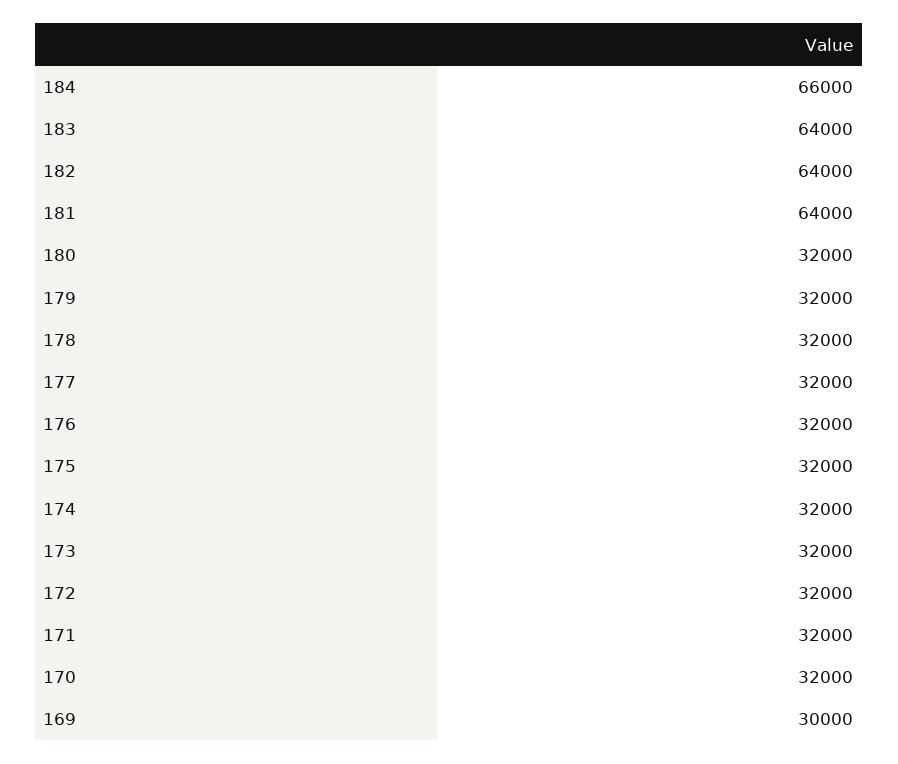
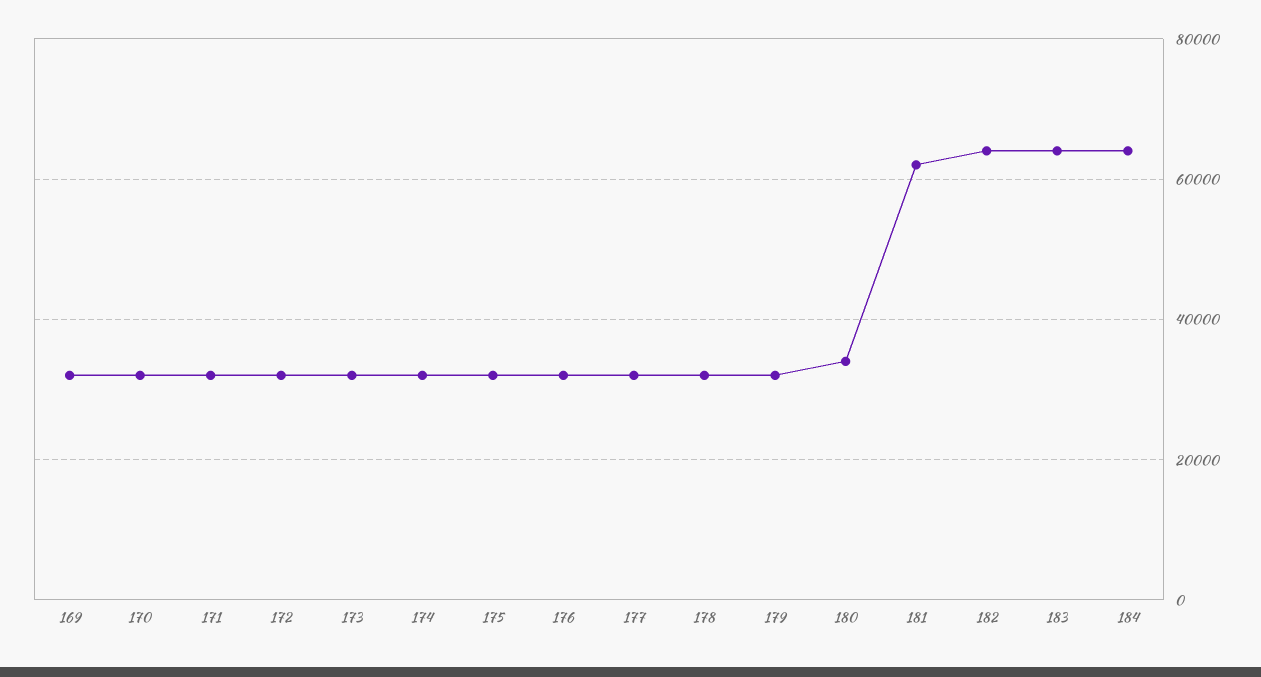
  {
-   "184": 66000,
+   "184": 64000,
    "183": 64000,
    "182": 64000,
-   "181": 64000,
+   "181": 62000,
-   "180": 32000,
+   "180": 34000,
    "179": 32000,
    "178": 32000,
    "177": 32000,
    "176": 32000,
    "175": 32000,
    "174": 32000,
    "173": 32000,
    "172": 32000,
    "171": 32000,
    "170": 32000,
-   "169": 30000
+   "169": 32000
  }

